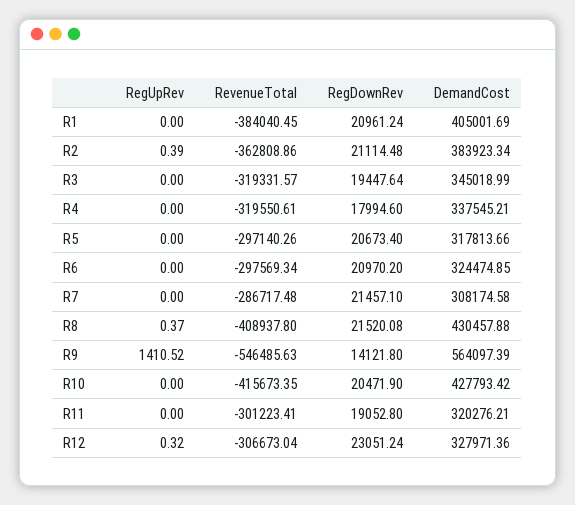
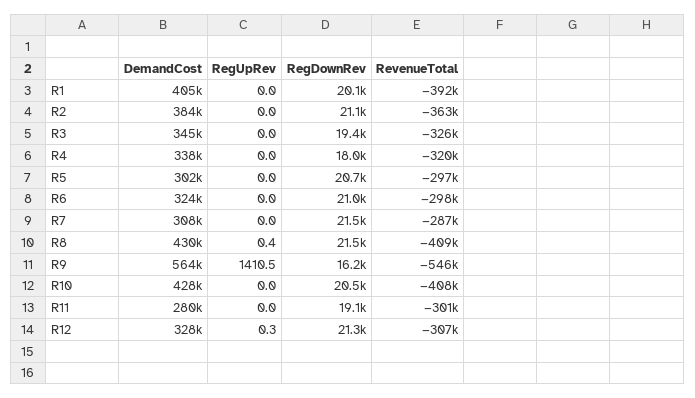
  {
    "RegUpRev": {
      "R1": 0,
-     "R2": 0.39,
+     "R2": 0,
      "R3": 0,
      "R4": 0,
      "R5": 0,
      "R6": 0,
      "R7": 0,
      "R8": 0.37,
      "R9": 1410.52,
      "R10": 0,
      "R11": 0,
      "R12": 0.32
    },
    "RevenueTotal": {
-     "R1": -384040.45,
+     "R1": -392000,
      "R2": -362808.86,
-     "R3": -319331.57,
+     "R3": -326000,
      "R4": -319550.61,
      "R5": -297140.26,
      "R6": -297569.34,
      "R7": -286717.48,
      "R8": -408937.8,
      "R9": -546485.63,
-     "R10": -415673.35,
+     "R10": -408000,
      "R11": -301223.41,
      "R12": -306673.04
    },
    "RegDownRev": {
-     "R1": 20961.24,
+     "R1": 20100,
      "R2": 21114.48,
      "R3": 19447.64,
      "R4": 17994.6,
      "R5": 20673.4,
      "R6": 20970.2,
      "R7": 21457.1,
      "R8": 21520.08,
-     "R9": 14121.8,
+     "R9": 16200,
      "R10": 20471.9,
      "R11": 19052.8,
-     "R12": 23051.24
+     "R12": 21300
    },
    "DemandCost": {
      "R1": 405001.69,
      "R2": 383923.34,
      "R3": 345018.99,
      "R4": 337545.21,
-     "R5": 317813.66,
+     "R5": 302000,
      "R6": 324474.85,
      "R7": 308174.58,
      "R8": 430457.88,
      "R9": 564097.39,
      "R10": 427793.42,
-     "R11": 320276.21,
+     "R11": 280000,
      "R12": 327971.36
    }
  }

